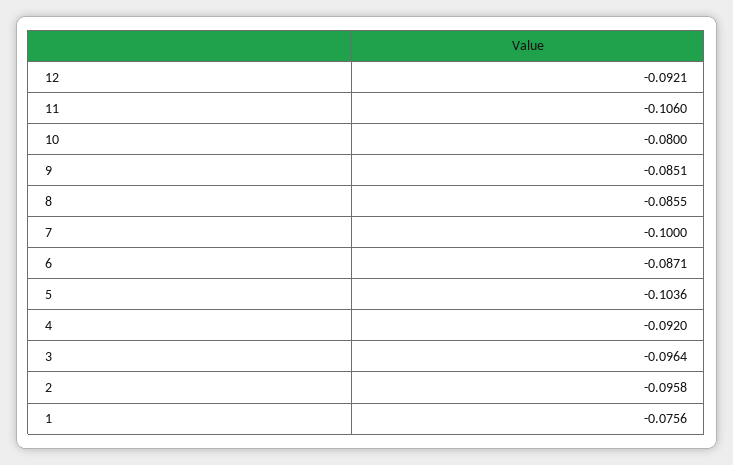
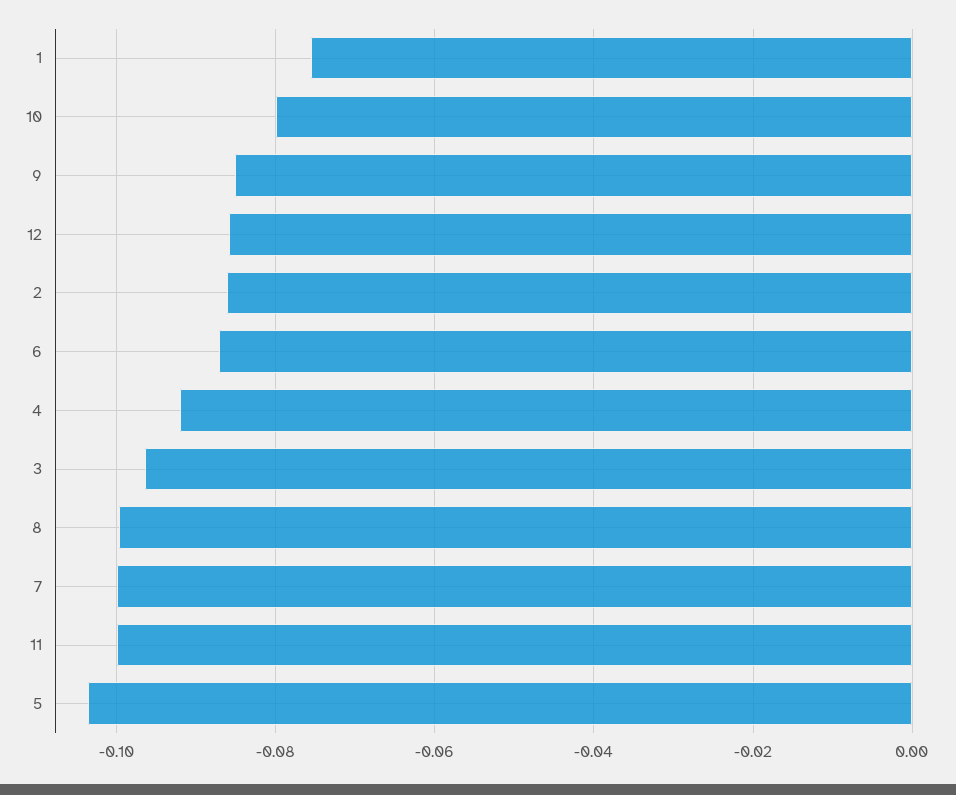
  {
-   "12": -0.0921,
+   "12": -0.086,
-   "11": -0.106,
+   "11": -0.1,
    "10": -0.08,
    "9": -0.0851,
-   "8": -0.0855,
+   "8": -0.1,
    "7": -0.1,
    "6": -0.0871,
    "5": -0.1036,
    "4": -0.092,
    "3": -0.0964,
-   "2": -0.0958,
+   "2": -0.086,
    "1": -0.0756
  }

